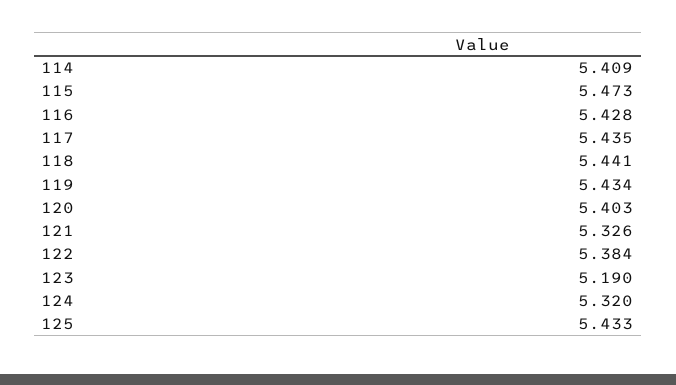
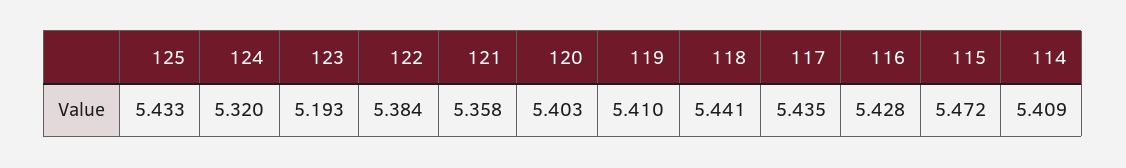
  {
    "114": 5.409,
-   "115": 5.473,
+   "115": 5.472,
    "116": 5.428,
    "117": 5.435,
    "118": 5.441,
-   "119": 5.434,
+   "119": 5.41,
    "120": 5.403,
-   "121": 5.326,
+   "121": 5.358,
    "122": 5.384,
-   "123": 5.19,
+   "123": 5.193,
    "124": 5.32,
    "125": 5.433
  }

